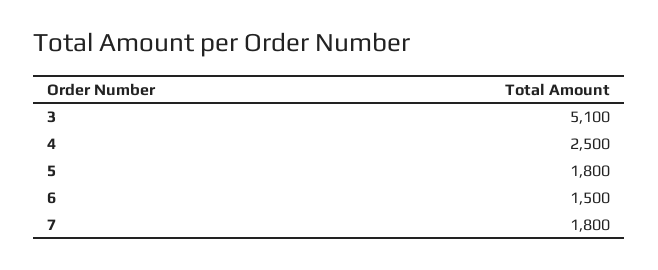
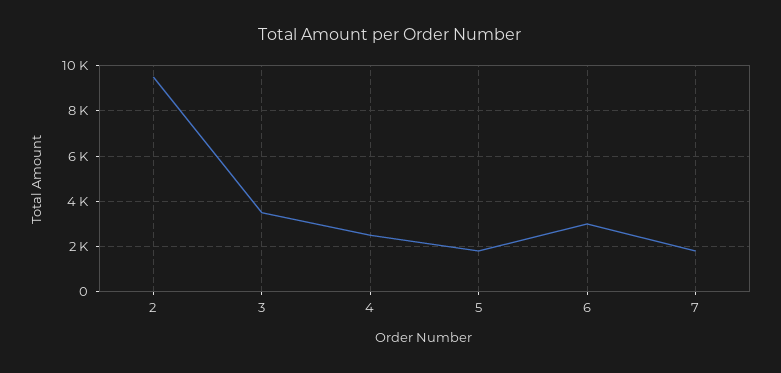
  {
-   "3": 5100,
+   "3": 3500,
    "4": 2500,
    "5": 1800,
-   "6": 1500,
+   "6": 3000,
-   "7": 1800
+   "7": 1800,
+   "2": 9500
  }

